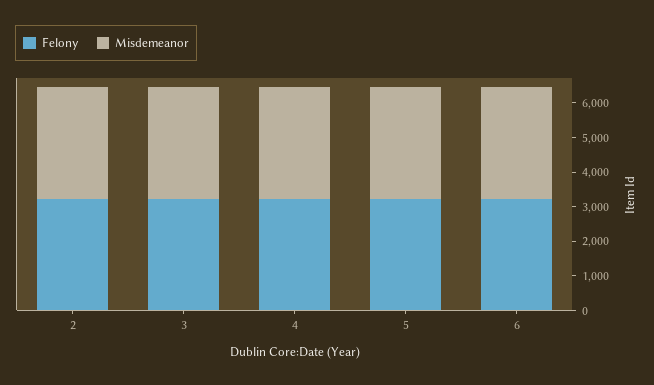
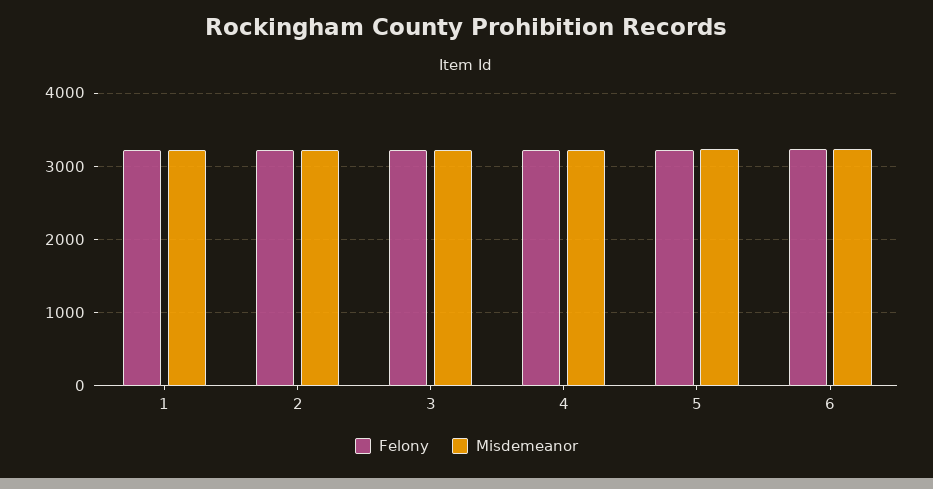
  {
    "Felony": {
      "2": 3200,
      "3": 3200,
      "4": 3200,
      "5": 3200,
-     "6": 3200
+     "6": 3200,
+     "1": 3200
    },
    "Misdemeanor": {
      "2": 3200,
      "3": 3200,
      "4": 3200,
      "5": 3200,
-     "6": 3200
+     "6": 3200,
+     "1": 3200
    }
  }

